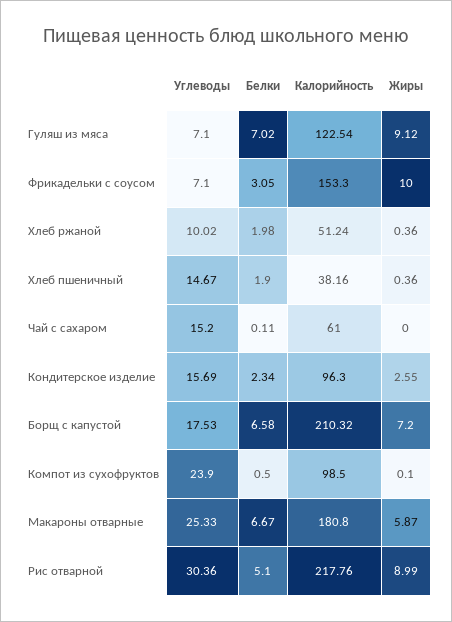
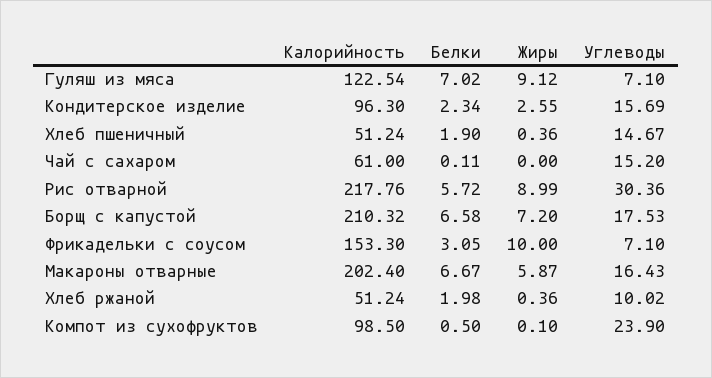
  {
    "Углеводы": {
      "Гуляш из мяса": 7.1,
      "Фрикадельки с соусом": 7.1,
      "Хлеб ржаной": 10.02,
      "Хлеб пшеничный": 14.67,
      "Чай с сахаром": 15.2,
      "Кондитерское изделие": 15.69,
      "Борщ с капустой": 17.53,
      "Компот из сухофруктов": 23.9,
-     "Макароны отварные": 25.33,
+     "Макароны отварные": 16.43,
      "Рис отварной": 30.36
    },
    "Белки": {
      "Гуляш из мяса": 7.02,
      "Фрикадельки с соусом": 3.05,
      "Хлеб ржаной": 1.98,
      "Хлеб пшеничный": 1.9,
      "Чай с сахаром": 0.11,
      "Кондитерское изделие": 2.34,
      "Борщ с капустой": 6.58,
      "Компот из сухофруктов": 0.5,
      "Макароны отварные": 6.67,
-     "Рис отварной": 5.1
+     "Рис отварной": 5.72
    },
    "Калорийность": {
      "Гуляш из мяса": 122.54,
      "Фрикадельки с соусом": 153.3,
      "Хлеб ржаной": 51.24,
-     "Хлеб пшеничный": 38.16,
+     "Хлеб пшеничный": 51.24,
      "Чай с сахаром": 61,
      "Кондитерское изделие": 96.3,
      "Борщ с капустой": 210.32,
      "Компот из сухофруктов": 98.5,
-     "Макароны отварные": 180.8,
+     "Макароны отварные": 202.4,
      "Рис отварной": 217.76
    },
    "Жиры": {
      "Гуляш из мяса": 9.12,
      "Фрикадельки с соусом": 10,
      "Хлеб ржаной": 0.36,
      "Хлеб пшеничный": 0.36,
      "Чай с сахаром": 0,
      "Кондитерское изделие": 2.55,
      "Борщ с капустой": 7.2,
      "Компот из сухофруктов": 0.1,
      "Макароны отварные": 5.87,
      "Рис отварной": 8.99
    }
  }

